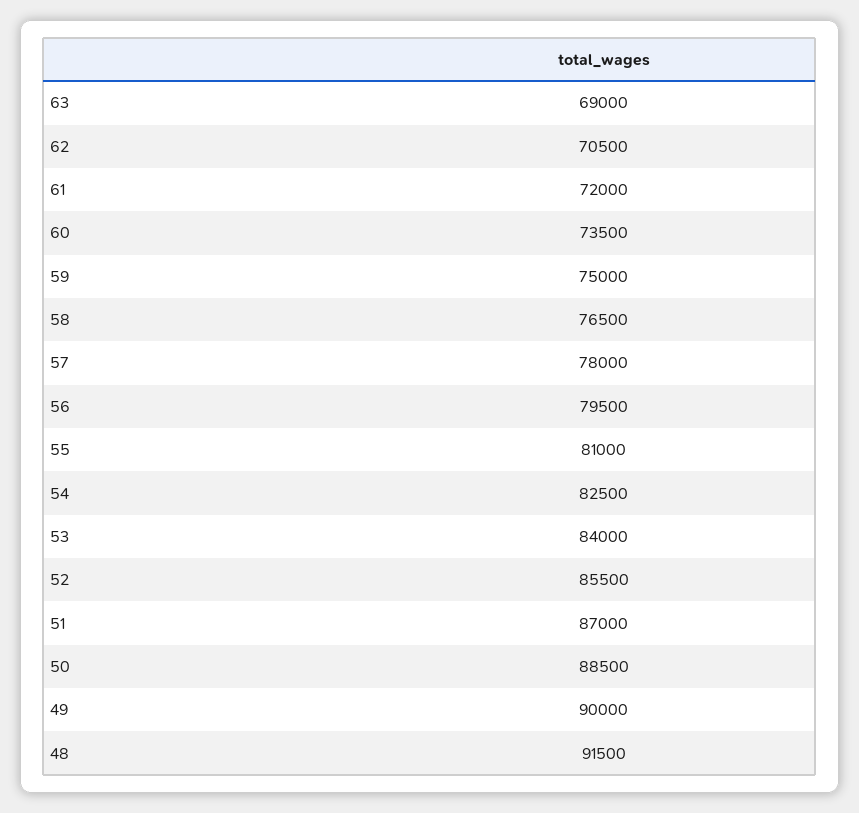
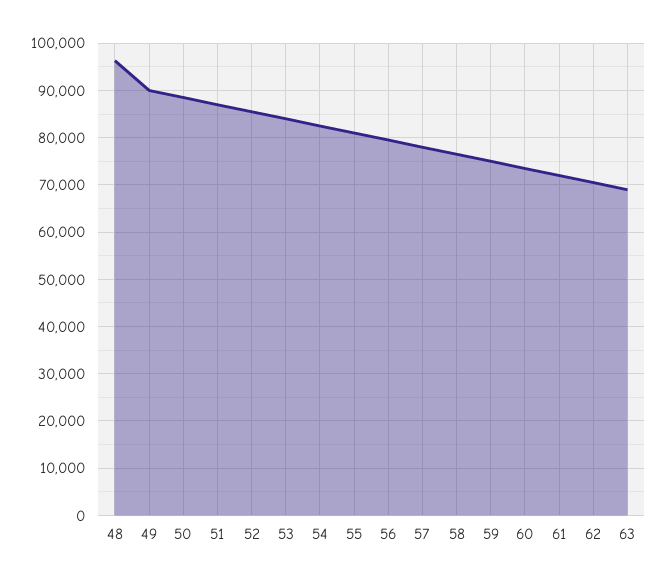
  {
    "63": 69000,
    "62": 70500,
    "61": 72000,
    "60": 73500,
    "59": 75000,
    "58": 76500,
    "57": 78000,
    "56": 79500,
    "55": 81000,
    "54": 82500,
    "53": 84000,
    "52": 85500,
    "51": 87000,
    "50": 88500,
    "49": 90000,
-   "48": 91500
+   "48": 96000
  }

